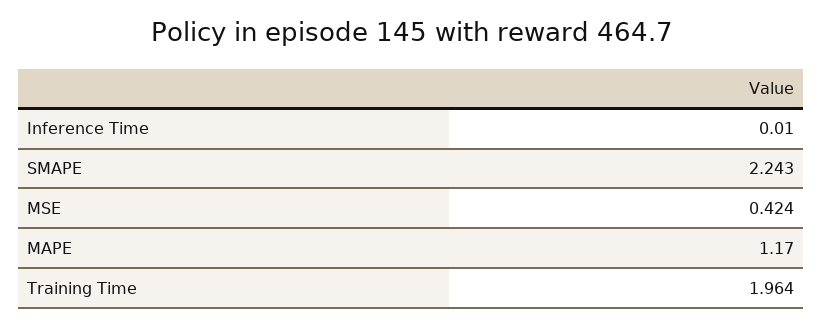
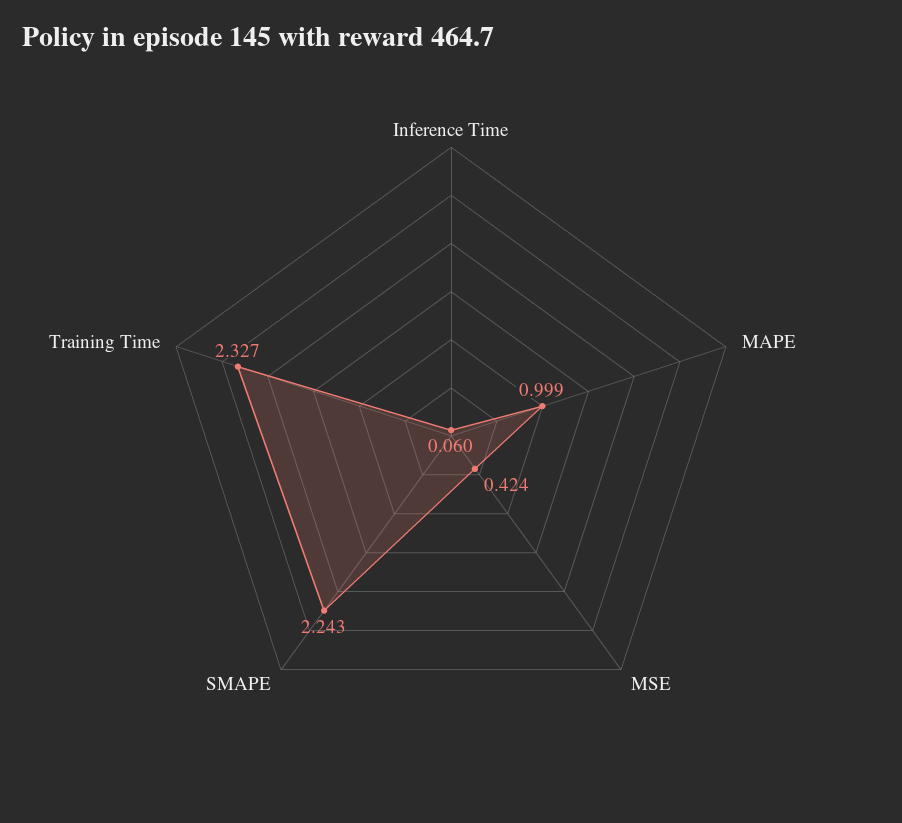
  {
-   "Inference Time": 0.01,
+   "Inference Time": 0.06,
    "SMAPE": 2.243,
    "MSE": 0.424,
-   "MAPE": 1.17,
+   "MAPE": 0.999,
-   "Training Time": 1.964
+   "Training Time": 2.327
  }

